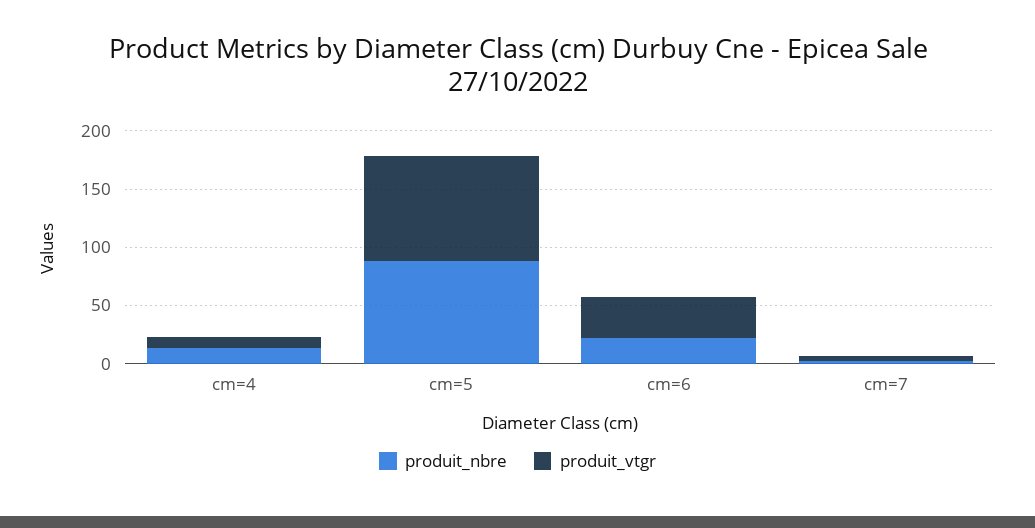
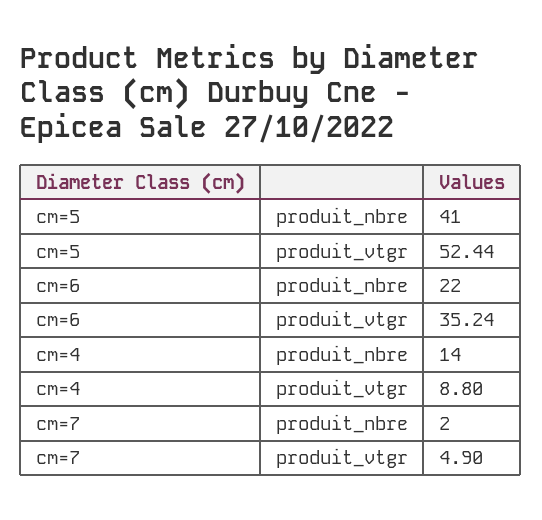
  {
    "produit_nbre": {
      "cm=4": 14,
-     "cm=5": 90,
+     "cm=5": 41,
      "cm=6": 22,
      "cm=7": 2
    },
    "produit_vtgr": {
      "cm=4": 8.8,
-     "cm=5": 90,
+     "cm=5": 52.44,
      "cm=6": 35.24,
      "cm=7": 4.9
    }
  }

